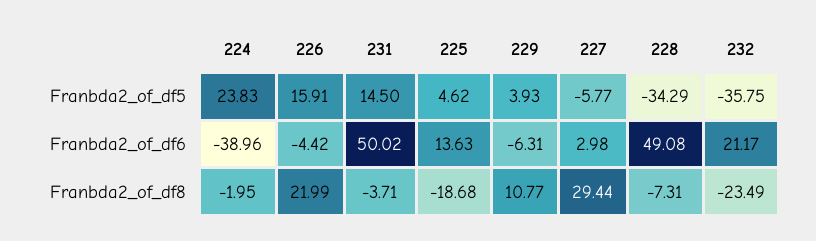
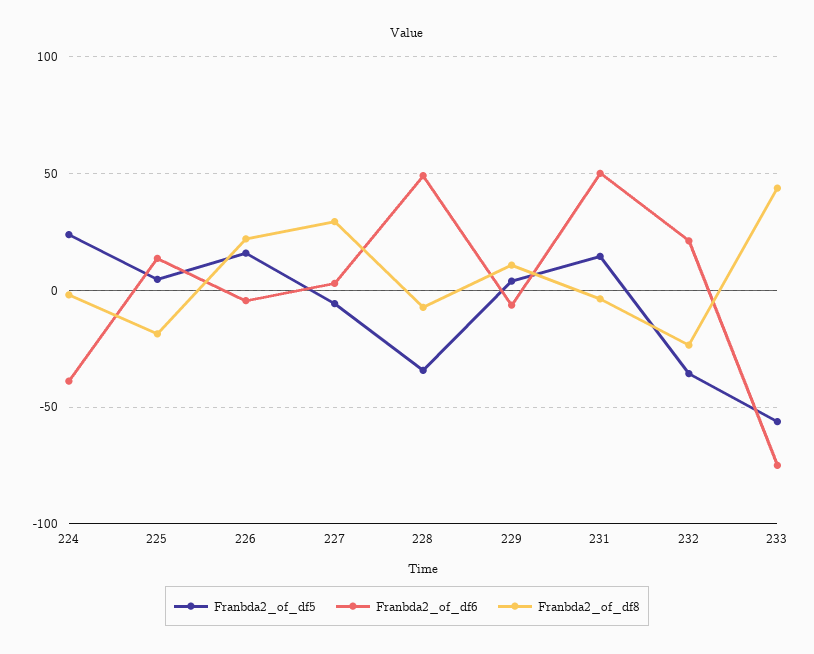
  {
    "Franbda2_of_df5": {
      "224": 23.83,
      "226": 15.91,
      "231": 14.5,
      "225": 4.62,
      "229": 3.93,
      "227": -5.77,
      "228": -34.29,
-     "232": -35.75
+     "232": -35.75,
+     "233": -55
    },
    "Franbda2_of_df6": {
      "224": -38.96,
      "226": -4.42,
      "231": 50.02,
      "225": 13.63,
      "229": -6.31,
      "227": 2.98,
      "228": 49.08,
-     "232": 21.17
+     "232": 21.17,
+     "233": -75
    },
    "Franbda2_of_df8": {
      "224": -1.95,
      "226": 21.99,
      "231": -3.71,
      "225": -18.68,
      "229": 10.77,
      "227": 29.44,
      "228": -7.31,
-     "232": -23.49
+     "232": -23.49,
+     "233": 45
    }
  }

